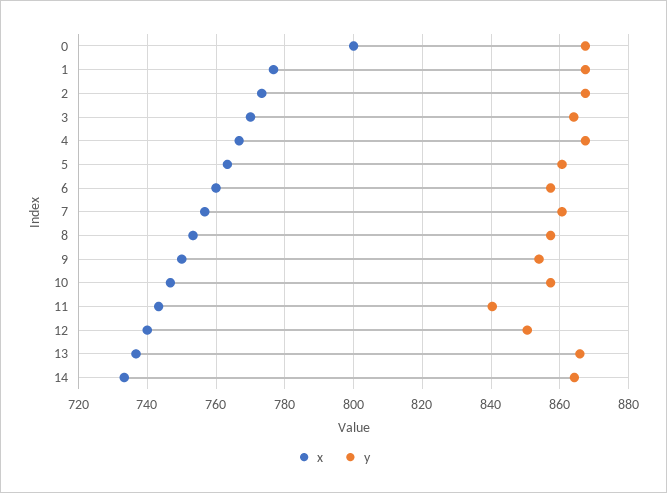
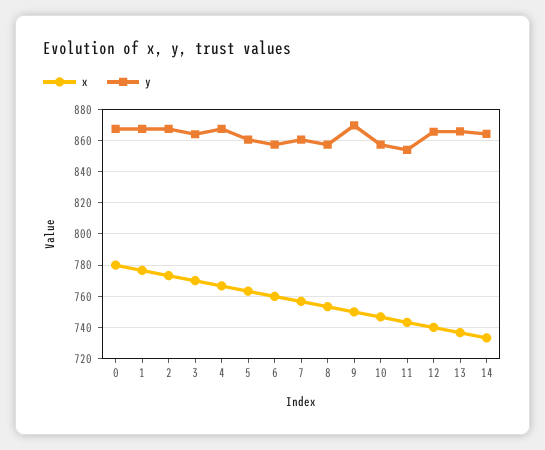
  {
    "x": {
-     "0": 800,
+     "0": 780,
      "1": 776,
      "2": 774,
      "3": 770,
      "4": 766,
      "5": 764,
      "6": 760,
      "7": 756,
      "8": 754,
      "9": 750,
      "10": 746,
      "11": 744,
      "12": 740,
      "13": 736,
      "14": 734
    },
    "y": {
      "0": 868,
      "1": 868,
      "2": 868,
      "3": 864,
      "4": 868,
      "5": 860,
      "6": 858,
      "7": 860,
      "8": 858,
-     "9": 854,
+     "9": 870,
      "10": 858,
-     "11": 840,
+     "11": 855,
-     "12": 850,
+     "12": 865,
      "13": 866,
      "14": 864
    }
  }

